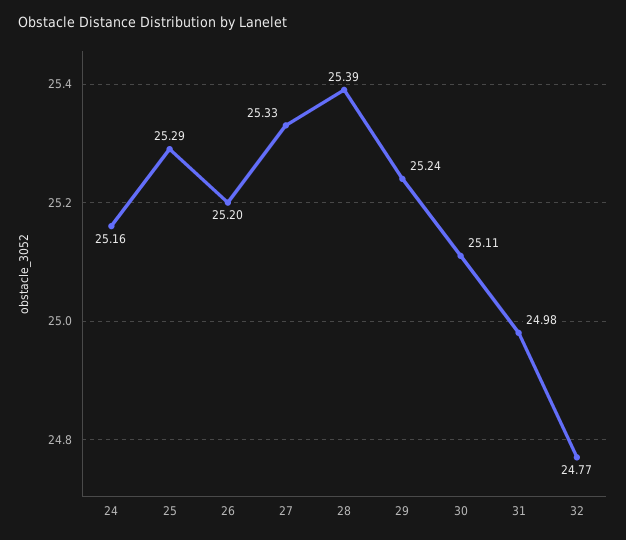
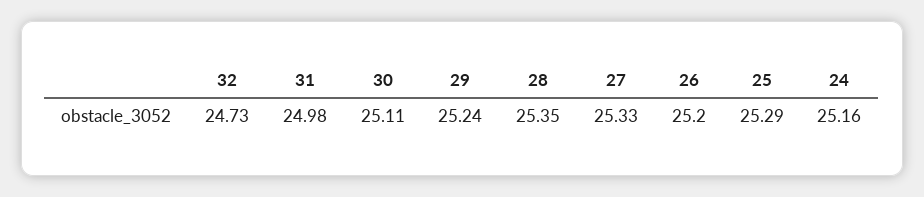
  {
    "24": 25.16,
    "25": 25.29,
    "26": 25.2,
    "27": 25.33,
-   "28": 25.39,
+   "28": 25.35,
    "29": 25.24,
    "30": 25.11,
    "31": 24.98,
-   "32": 24.77
+   "32": 24.73
  }

